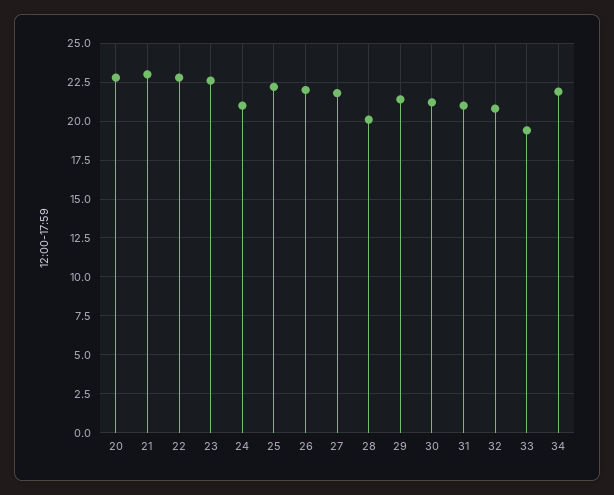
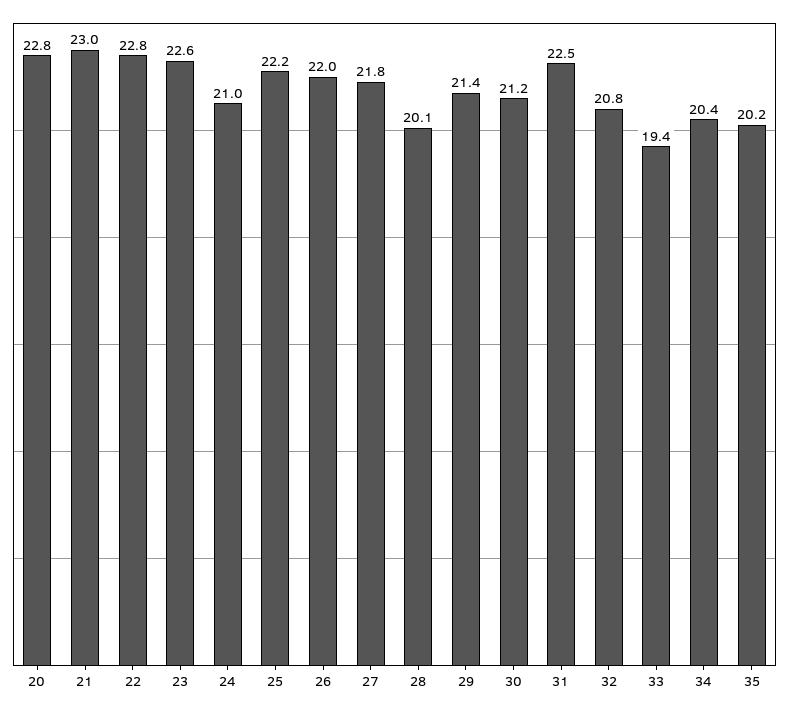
  {
    "20": 22.8,
    "21": 23,
    "22": 22.8,
    "23": 22.6,
    "24": 21,
    "25": 22.2,
    "26": 22,
    "27": 21.8,
    "28": 20.1,
    "29": 21.4,
    "30": 21.2,
-   "31": 21,
+   "31": 22.5,
    "32": 20.8,
    "33": 19.4,
-   "34": 22
+   "34": 20.4,
+   "35": 20.2
  }

